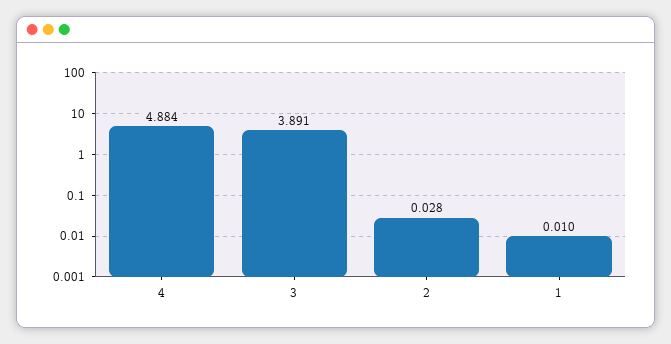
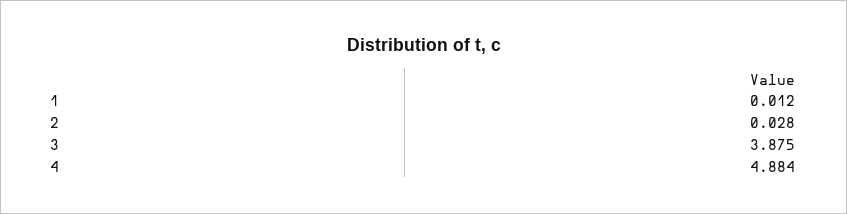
  {
    "4": 4.884,
-   "3": 3.891,
+   "3": 3.875,
    "2": 0.028,
-   "1": 0.01
+   "1": 0.012
  }

